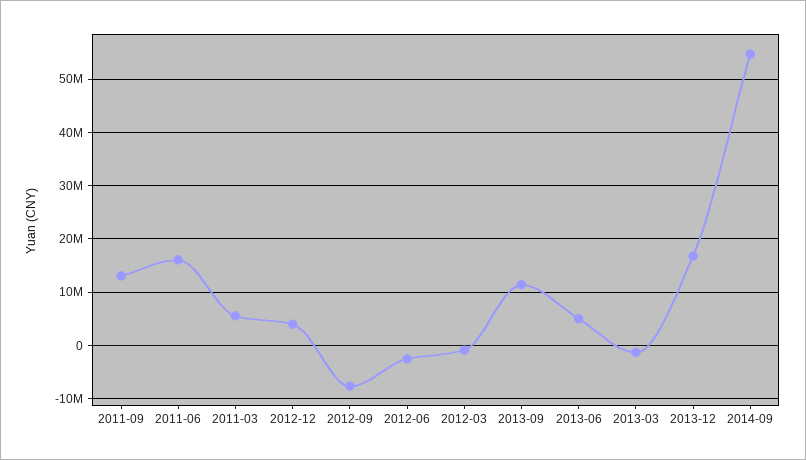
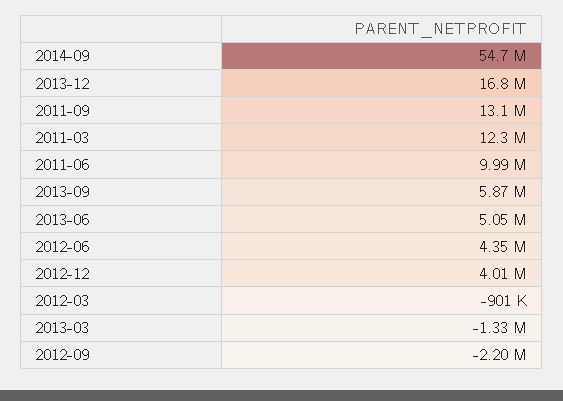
  {
    "2011-09": 13100000,
-   "2011-06": 16000000,
+   "2011-06": 9990000,
-   "2011-03": 6000000,
+   "2011-03": 12300000,
    "2012-12": 4010000,
-   "2012-09": -8000000,
+   "2012-09": -2200000,
-   "2012-06": -2000000,
+   "2012-06": 4350000,
    "2012-03": -901000,
-   "2013-09": 12000000,
+   "2013-09": 5870000,
    "2013-06": 5050000,
    "2013-03": -1330000,
    "2013-12": 16800000,
    "2014-09": 54700000
  }

